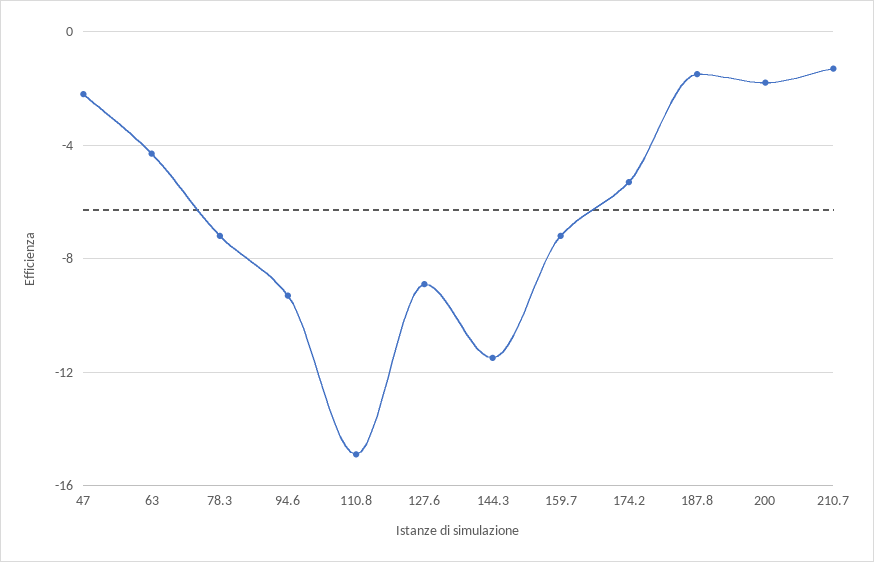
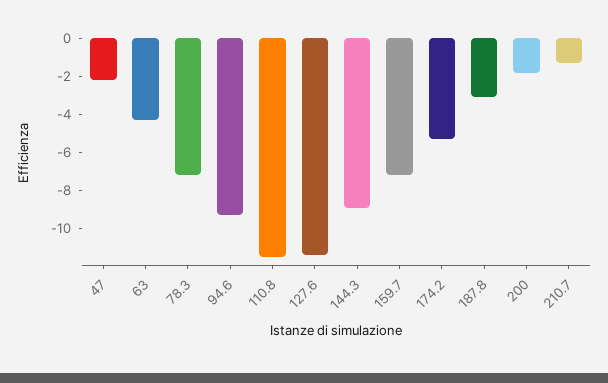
  {
    "47": -2,
    "63": -4.5,
    "78.3": -7,
    "94.6": -9.5,
-   "110.8": -15,
+   "110.8": -11.5,
-   "127.6": -9,
+   "127.6": -11.5,
-   "144.3": -11.5,
+   "144.3": -9,
    "159.7": -7,
    "174.2": -5.5,
-   "187.8": -1.5,
+   "187.8": -3,
    "200": -2,
    "210.7": -1.5
  }

